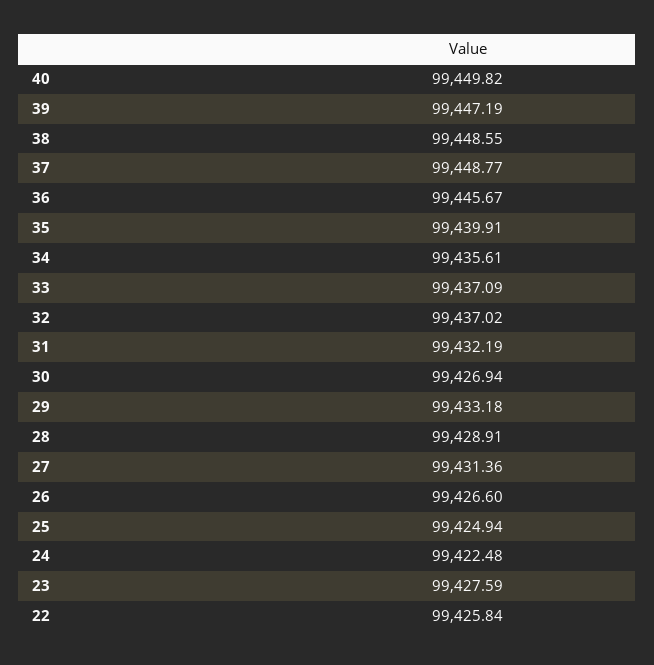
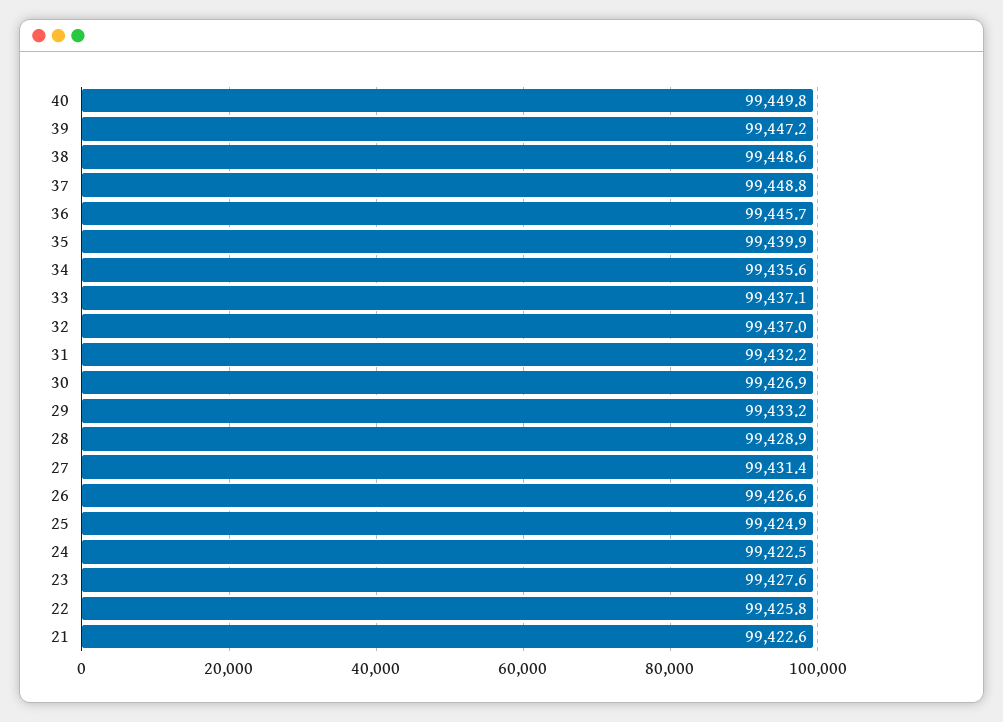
  {
    "40": 99449.82,
    "39": 99447.19,
    "38": 99448.55,
    "37": 99448.77,
    "36": 99445.67,
    "35": 99439.91,
    "34": 99435.61,
    "33": 99437.09,
    "32": 99437.02,
    "31": 99432.19,
    "30": 99426.94,
    "29": 99433.18,
    "28": 99428.91,
    "27": 99431.36,
    "26": 99426.6,
    "25": 99424.94,
    "24": 99422.48,
    "23": 99427.59,
-   "22": 99425.84
+   "22": 99425.84,
+   "21": 99422.6
  }

